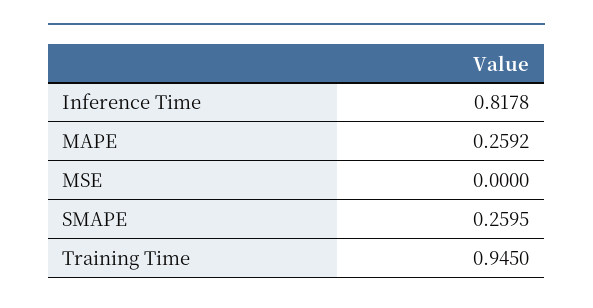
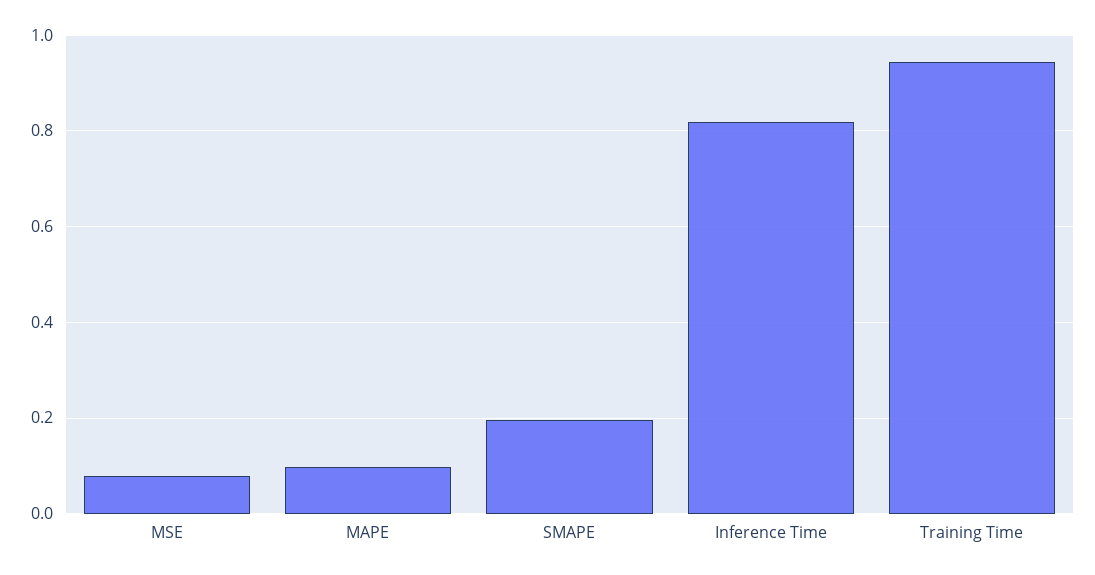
  {
    "Inference Time": 0.8178,
-   "MAPE": 0.2592,
+   "MAPE": 0.1,
-   "MSE": 0,
+   "MSE": 0.08,
-   "SMAPE": 0.2595,
+   "SMAPE": 0.2,
    "Training Time": 0.945
  }

